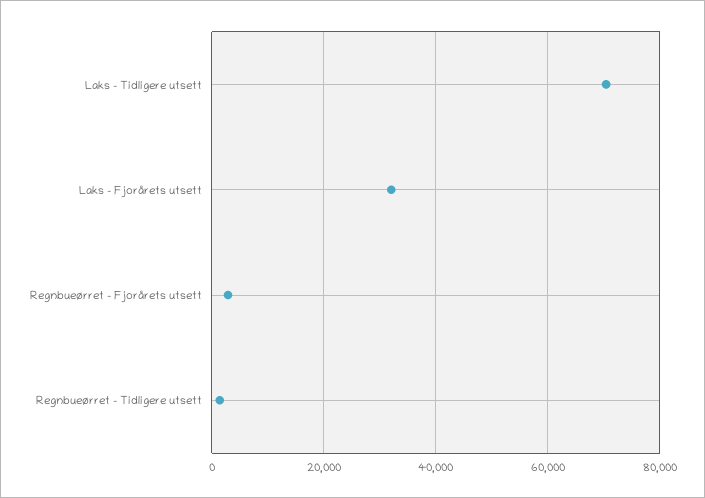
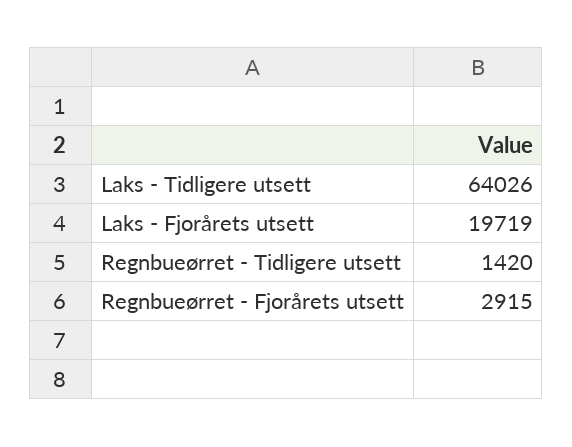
  {
-   "Laks - Tidligere utsett": 70000,
+   "Laks - Tidligere utsett": 64026,
-   "Laks - Fjorårets utsett": 32000,
+   "Laks - Fjorårets utsett": 19719,
    "Regnbueørret - Fjorårets utsett": 2915,
    "Regnbueørret - Tidligere utsett": 1420
  }

